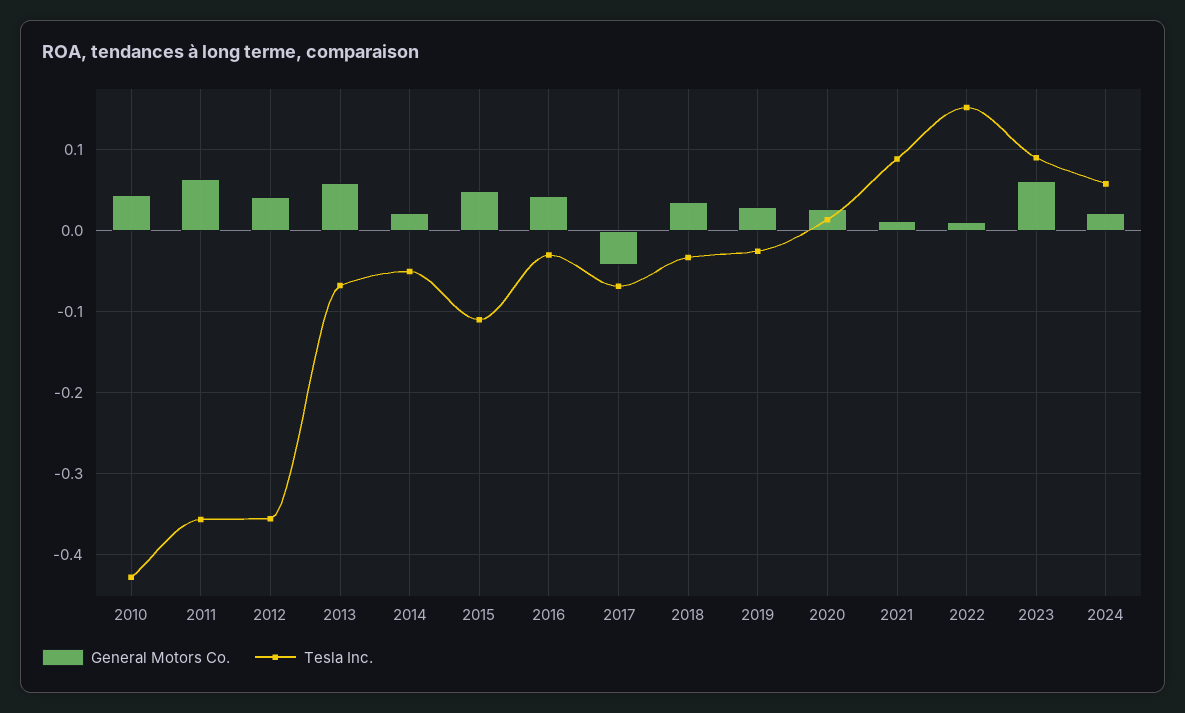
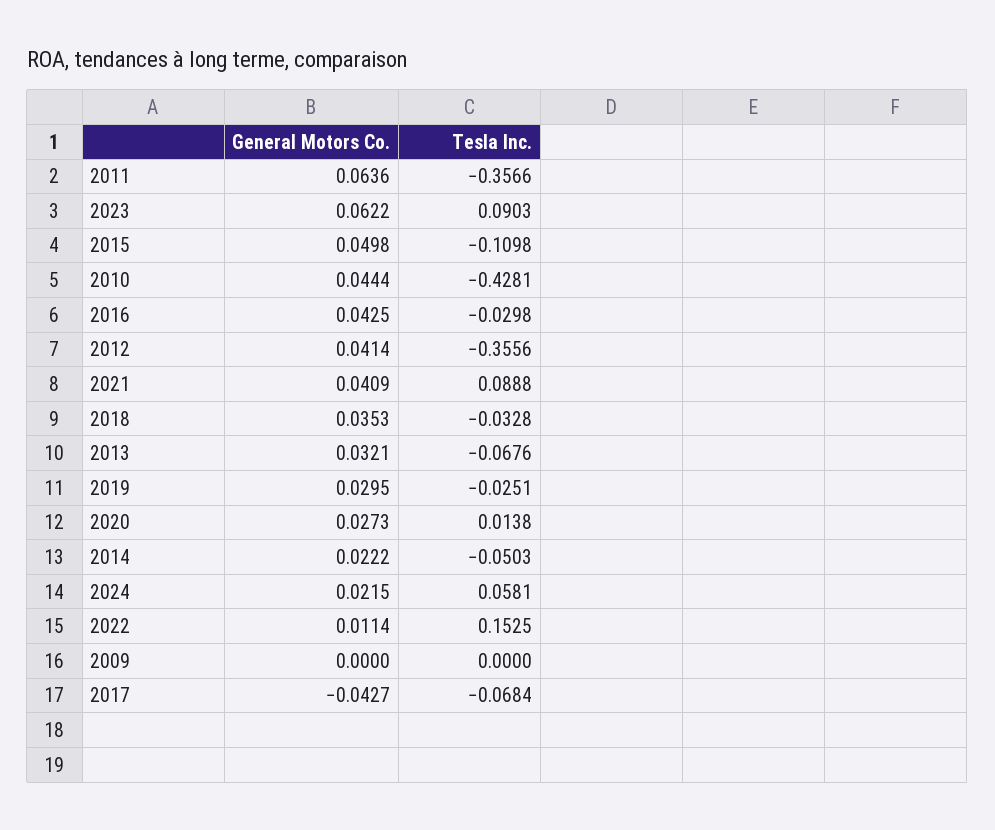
  {
    "General Motors Co.": {
      "2010": 0.0444,
      "2011": 0.0636,
      "2012": 0.0414,
-     "2013": 0.06,
+     "2013": 0.0321,
      "2014": 0.0222,
      "2015": 0.0498,
      "2016": 0.0425,
      "2017": -0.0427,
      "2018": 0.0353,
      "2019": 0.0295,
      "2020": 0.0273,
-     "2021": 0.01,
+     "2021": 0.0409,
      "2022": 0.0114,
      "2023": 0.0622,
-     "2024": 0.0215
+     "2024": 0.0215,
+     "2009": 0
    },
    "Tesla Inc.": {
      "2010": -0.4281,
      "2011": -0.3566,
      "2012": -0.3556,
      "2013": -0.0676,
      "2014": -0.0503,
      "2015": -0.1098,
      "2016": -0.0298,
      "2017": -0.0684,
      "2018": -0.0328,
      "2019": -0.0251,
      "2020": 0.0138,
      "2021": 0.0888,
      "2022": 0.1525,
      "2023": 0.0903,
-     "2024": 0.0581
+     "2024": 0.0581,
+     "2009": 0
    }
  }

